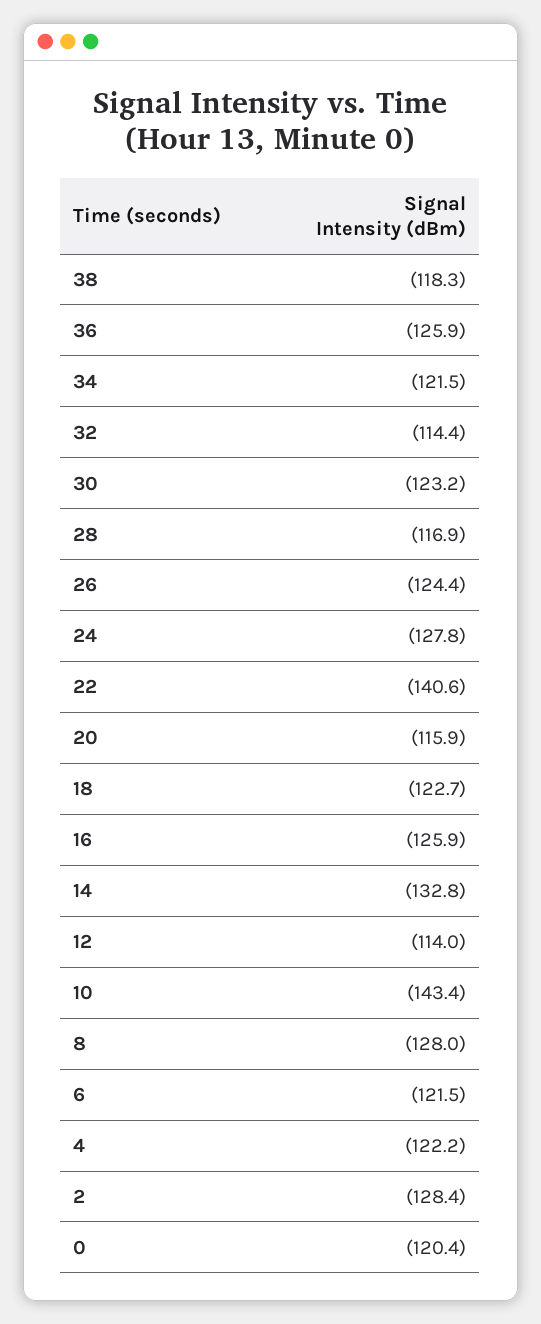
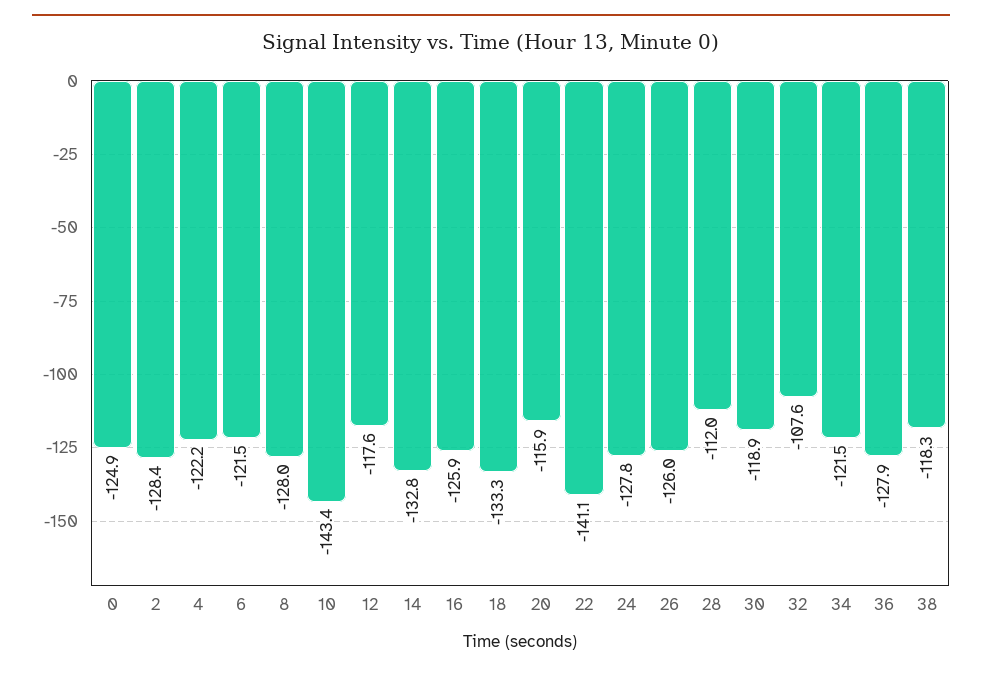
  {
    "38": -118.3,
-   "36": -125.9,
+   "36": -127.9,
    "34": -121.5,
-   "32": -114.4,
+   "32": -107.6,
-   "30": -123.2,
+   "30": -118.9,
-   "28": -116.9,
+   "28": -112,
-   "26": -124.4,
+   "26": -126,
    "24": -127.8,
-   "22": -140.6,
+   "22": -141.1,
    "20": -115.9,
-   "18": -122.7,
+   "18": -133.3,
    "16": -125.9,
    "14": -132.8,
-   "12": -114,
+   "12": -117.6,
    "10": -143.4,
    "8": -128,
    "6": -121.5,
    "4": -122.2,
    "2": -128.4,
-   "0": -120.4
+   "0": -124.9
  }

